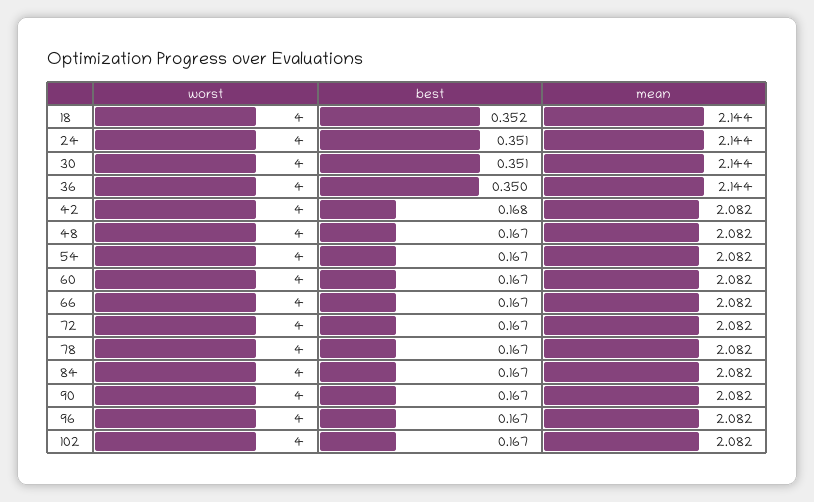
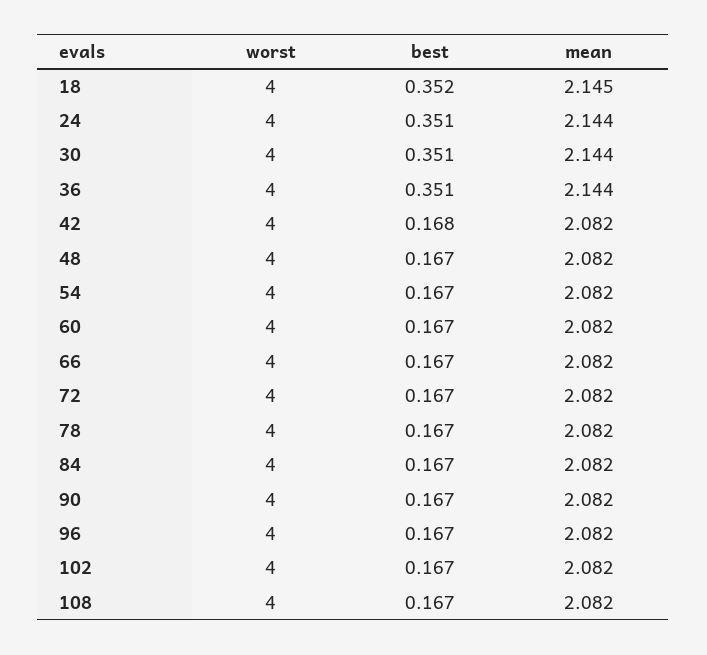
  {
    "worst": {
      "18": 4,
      "24": 4,
      "30": 4,
      "36": 4,
      "42": 4,
      "48": 4,
      "54": 4,
      "60": 4,
      "66": 4,
      "72": 4,
      "78": 4,
      "84": 4,
      "90": 4,
      "96": 4,
-     "102": 4
+     "102": 4,
+     "108": 4
    },
    "best": {
      "18": 0.352,
      "24": 0.351,
      "30": 0.351,
-     "36": 0.35,
+     "36": 0.351,
      "42": 0.168,
      "48": 0.167,
      "54": 0.167,
      "60": 0.167,
      "66": 0.167,
      "72": 0.167,
      "78": 0.167,
      "84": 0.167,
      "90": 0.167,
      "96": 0.167,
-     "102": 0.167
+     "102": 0.167,
+     "108": 0.167
    },
    "mean": {
-     "18": 2.144,
+     "18": 2.145,
      "24": 2.144,
      "30": 2.144,
      "36": 2.144,
      "42": 2.082,
      "48": 2.082,
      "54": 2.082,
      "60": 2.082,
      "66": 2.082,
      "72": 2.082,
      "78": 2.082,
      "84": 2.082,
      "90": 2.082,
      "96": 2.082,
-     "102": 2.082
+     "102": 2.082,
+     "108": 2.082
    }
  }

